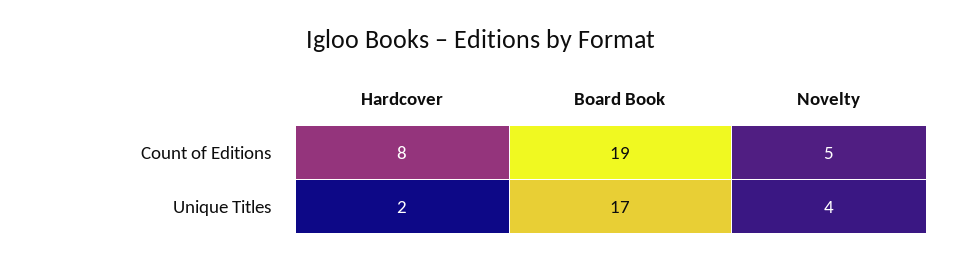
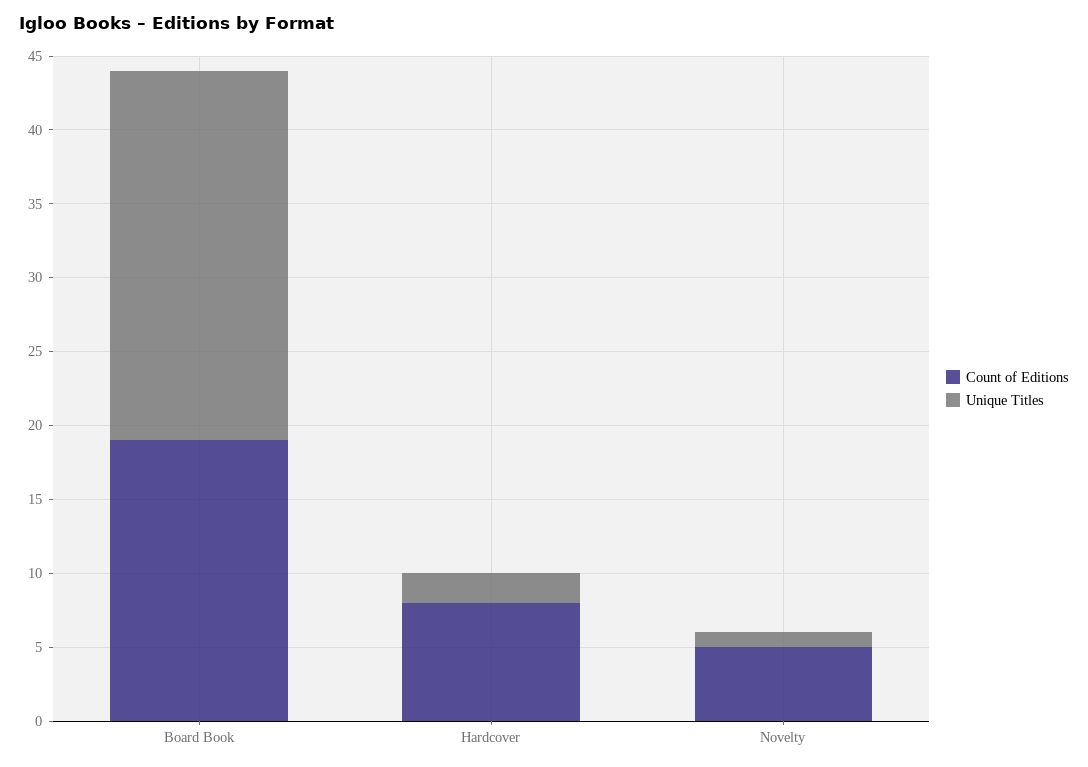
  {
    "Count of Editions": {
      "Hardcover": 8,
      "Board Book": 19,
      "Novelty": 5
    },
    "Unique Titles": {
      "Hardcover": 2,
-     "Board Book": 17,
+     "Board Book": 25,
-     "Novelty": 4
+     "Novelty": 1
    }
  }

